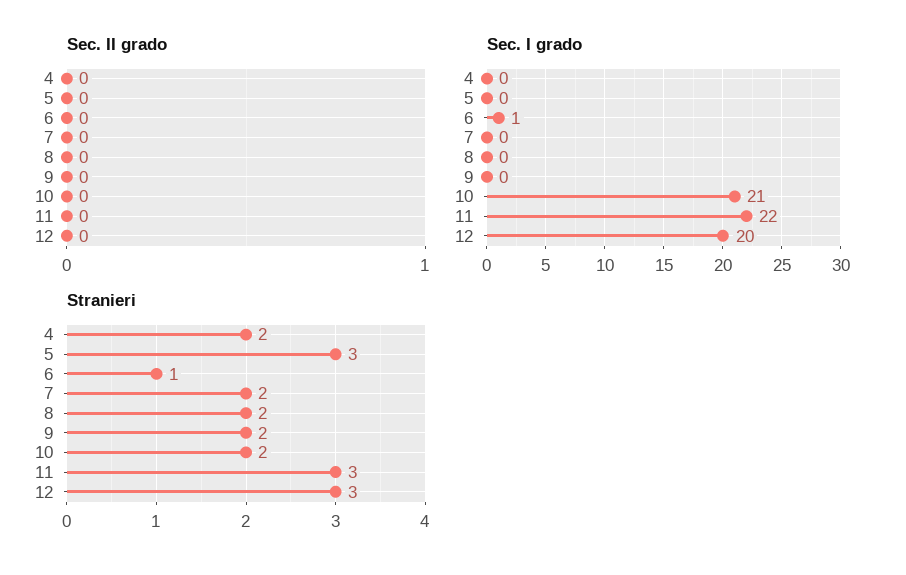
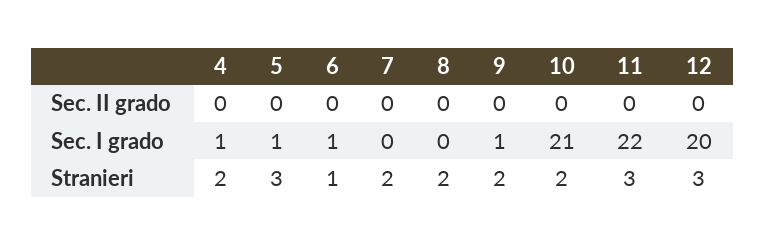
  {
    "Sec. II grado": {
      "4": 0,
      "5": 0,
      "6": 0,
      "7": 0,
      "8": 0,
      "9": 0,
      "10": 0,
      "11": 0,
      "12": 0
    },
    "Sec. I grado": {
-     "4": 0,
+     "4": 1,
-     "5": 0,
+     "5": 1,
      "6": 1,
      "7": 0,
      "8": 0,
-     "9": 0,
+     "9": 1,
      "10": 21,
      "11": 22,
      "12": 20
    },
    "Stranieri": {
      "4": 2,
      "5": 3,
      "6": 1,
      "7": 2,
      "8": 2,
      "9": 2,
      "10": 2,
      "11": 3,
      "12": 3
    }
  }

